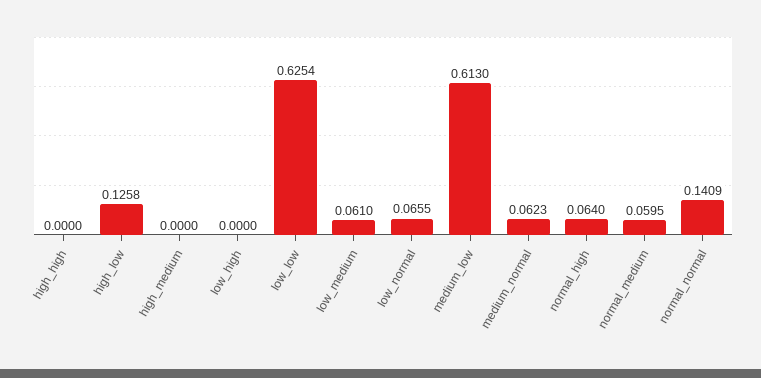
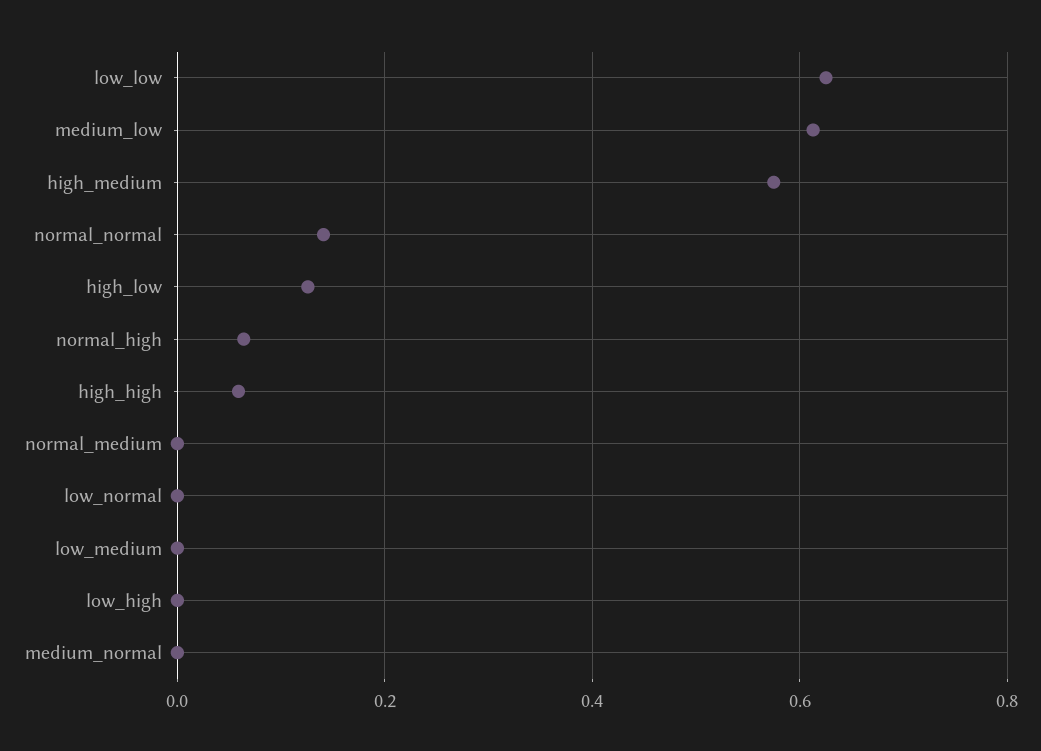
  {
-   "high_high": 0,
+   "high_high": 0.06,
    "high_low": 0.1258,
-   "high_medium": 0,
+   "high_medium": 0.58,
    "low_high": 0,
    "low_low": 0.6254,
-   "low_medium": 0.061,
+   "low_medium": 0,
-   "low_normal": 0.0655,
+   "low_normal": 0,
    "medium_low": 0.613,
-   "medium_normal": 0.0623,
+   "medium_normal": 0,
    "normal_high": 0.064,
-   "normal_medium": 0.0595,
+   "normal_medium": 0,
    "normal_normal": 0.1409
  }

